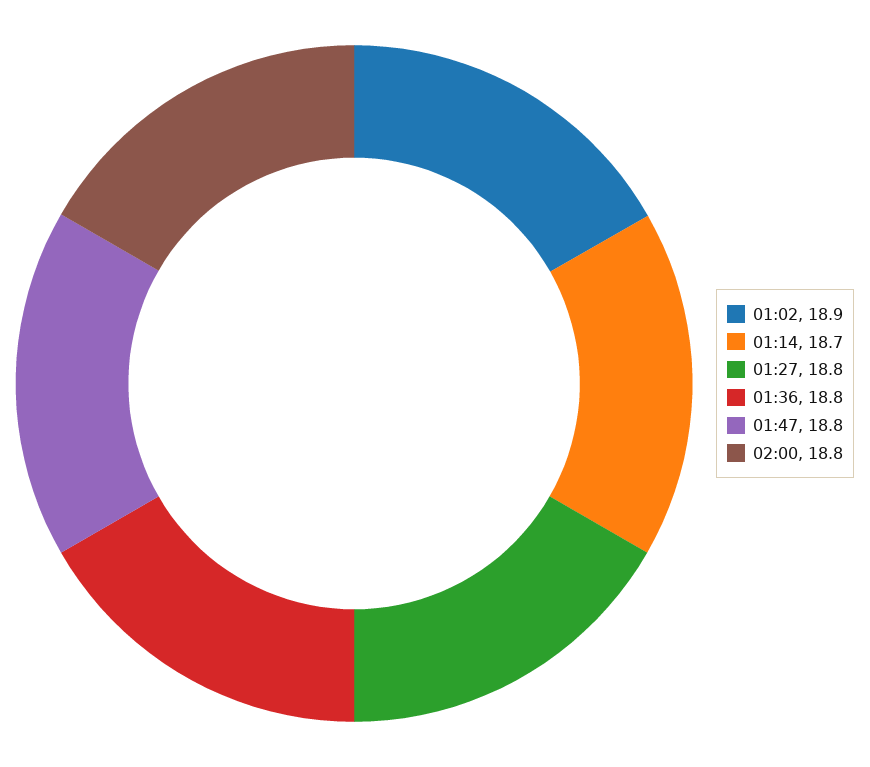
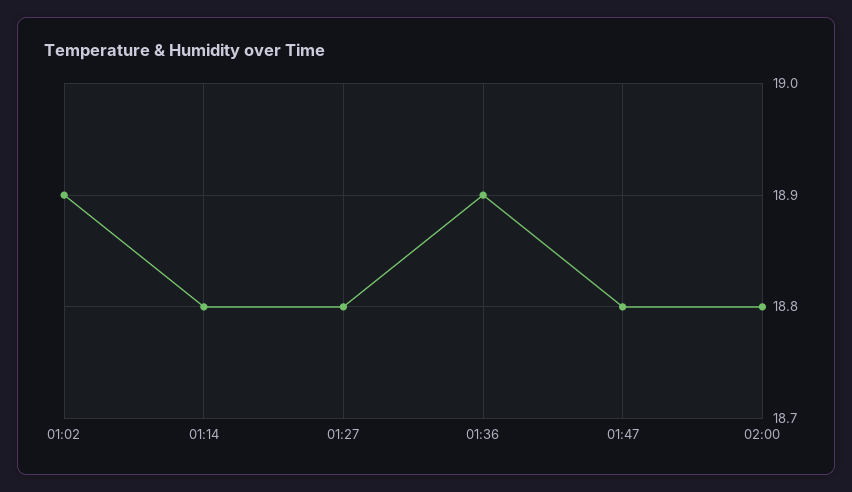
  {
    "01:02": 18.9,
-   "01:14": 18.7,
+   "01:14": 18.8,
    "01:27": 18.8,
-   "01:36": 18.8,
+   "01:36": 18.9,
    "01:47": 18.8,
    "02:00": 18.8
  }

